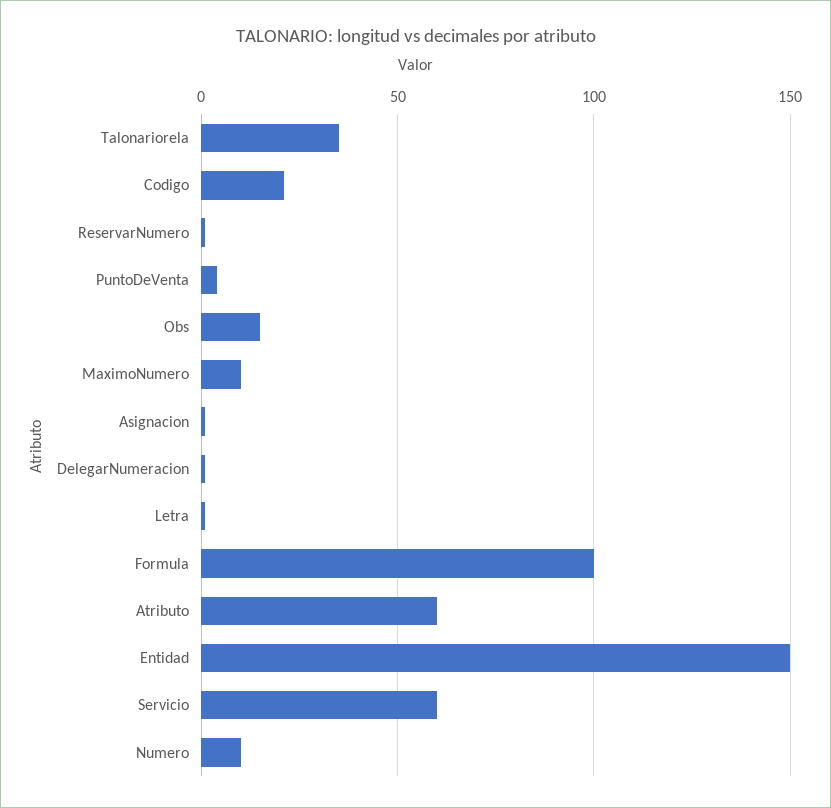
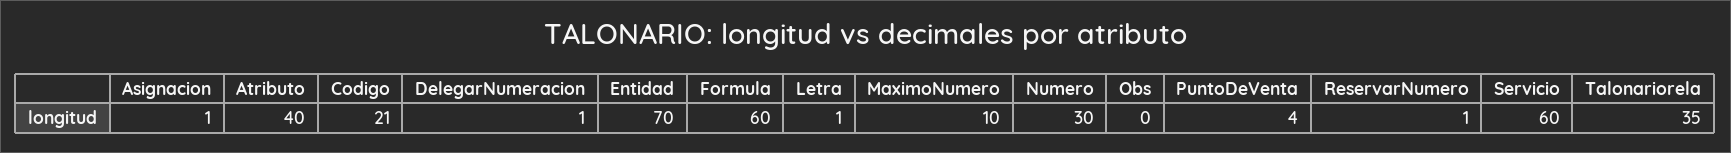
  {
    "Talonariorela": 35,
    "Codigo": 21,
    "ReservarNumero": 1,
    "PuntoDeVenta": 4,
-   "Obs": 15,
+   "Obs": 0,
    "MaximoNumero": 10,
    "Asignacion": 1,
    "DelegarNumeracion": 1,
    "Letra": 1,
-   "Formula": 100,
+   "Formula": 60,
-   "Atributo": 60,
+   "Atributo": 40,
-   "Entidad": 150,
+   "Entidad": 70,
    "Servicio": 60,
-   "Numero": 10
+   "Numero": 30
  }

